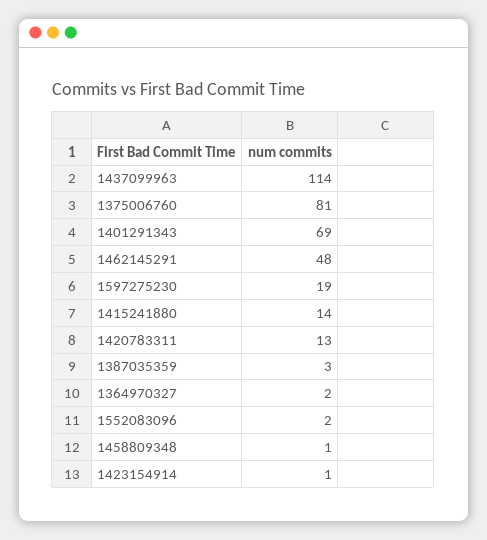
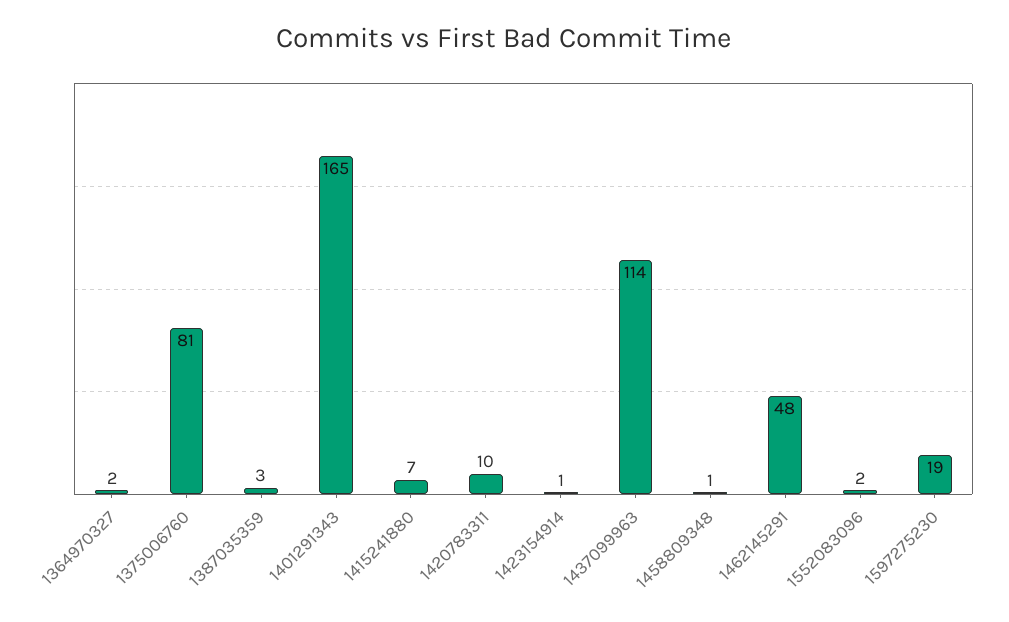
  {
    "1437099963": 114,
    "1375006760": 81,
-   "1401291343": 69,
+   "1401291343": 165,
    "1462145291": 48,
    "1597275230": 19,
-   "1415241880": 14,
+   "1415241880": 7,
-   "1420783311": 13,
+   "1420783311": 10,
    "1387035359": 3,
    "1364970327": 2,
    "1552083096": 2,
    "1458809348": 1,
    "1423154914": 1
  }

